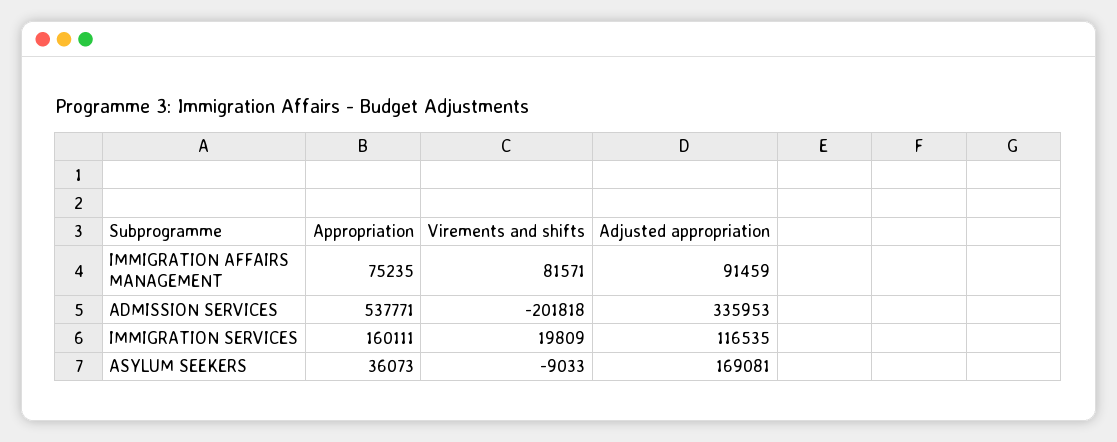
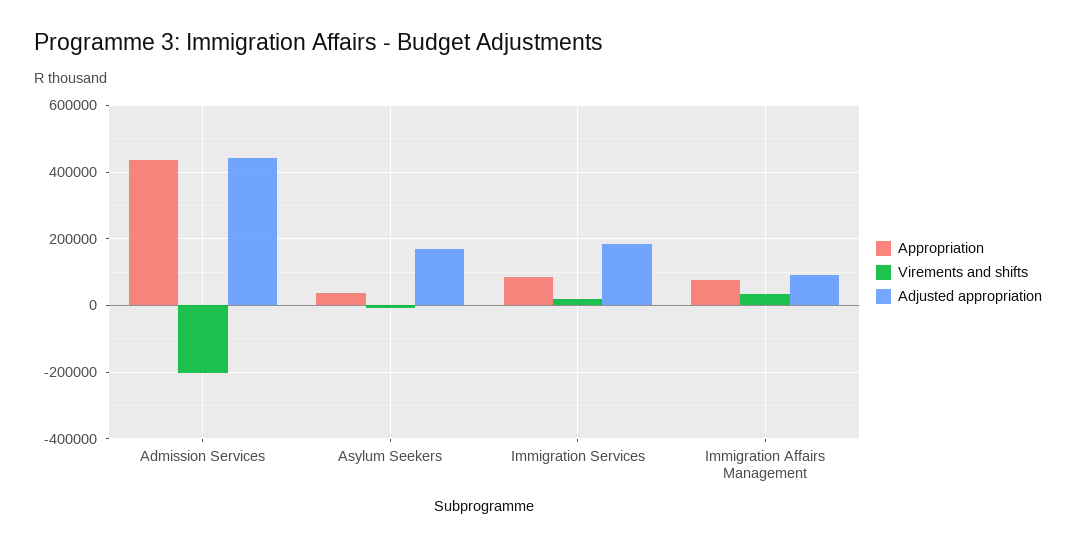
  {
    "Appropriation": {
      "IMMIGRATION AFFAIRS MANAGEMENT": 75235,
-     "ADMISSION SERVICES": 537771,
+     "ADMISSION SERVICES": 440000,
-     "IMMIGRATION SERVICES": 160111,
+     "IMMIGRATION SERVICES": 80000,
      "ASYLUM SEEKERS": 36073
    },
    "Virements and shifts": {
-     "IMMIGRATION AFFAIRS MANAGEMENT": 81571,
+     "IMMIGRATION AFFAIRS MANAGEMENT": 40000,
      "ADMISSION SERVICES": -201818,
      "IMMIGRATION SERVICES": 19809,
      "ASYLUM SEEKERS": -9033
    },
    "Adjusted appropriation": {
      "IMMIGRATION AFFAIRS MANAGEMENT": 91459,
-     "ADMISSION SERVICES": 335953,
+     "ADMISSION SERVICES": 440000,
-     "IMMIGRATION SERVICES": 116535,
+     "IMMIGRATION SERVICES": 180000,
      "ASYLUM SEEKERS": 169081
    }
  }

